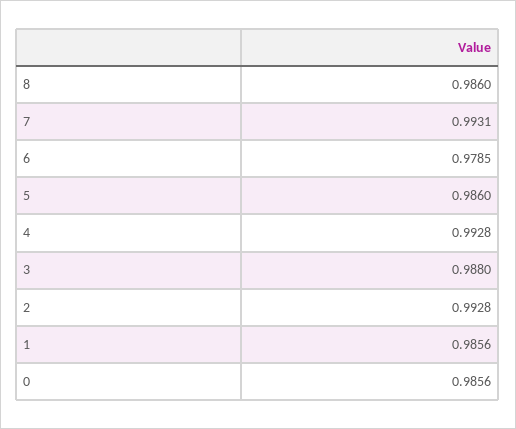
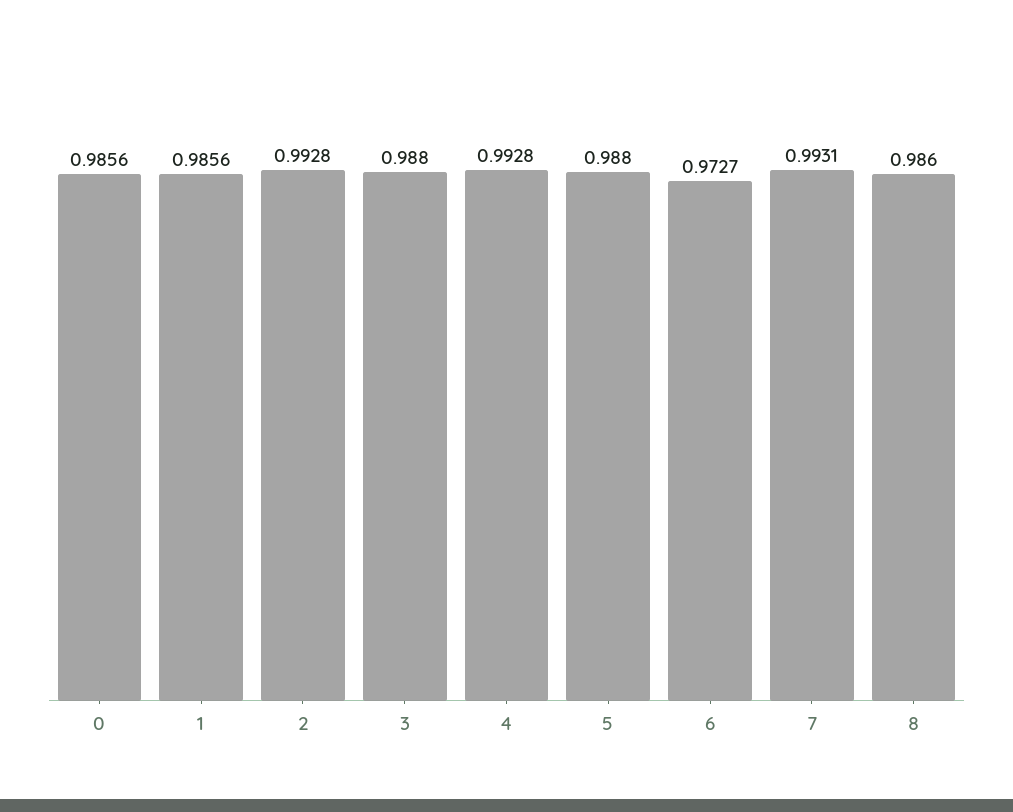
  {
    "8": 0.986,
    "7": 0.9931,
-   "6": 0.9785,
+   "6": 0.9727,
-   "5": 0.986,
+   "5": 0.988,
    "4": 0.9928,
    "3": 0.988,
    "2": 0.9928,
    "1": 0.9856,
    "0": 0.9856
  }

